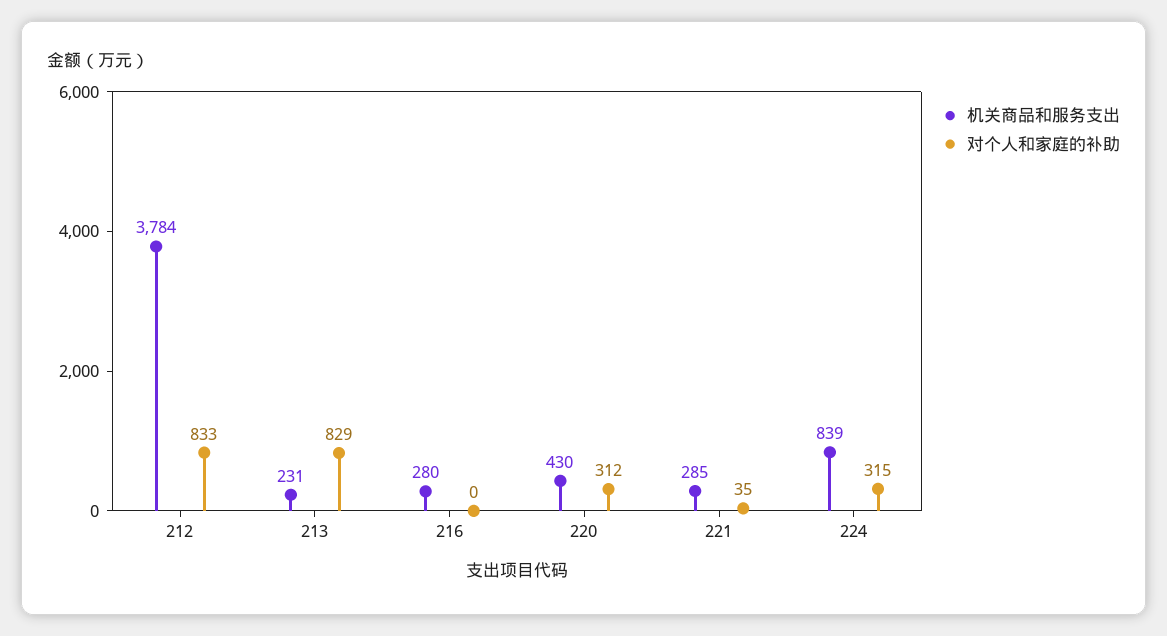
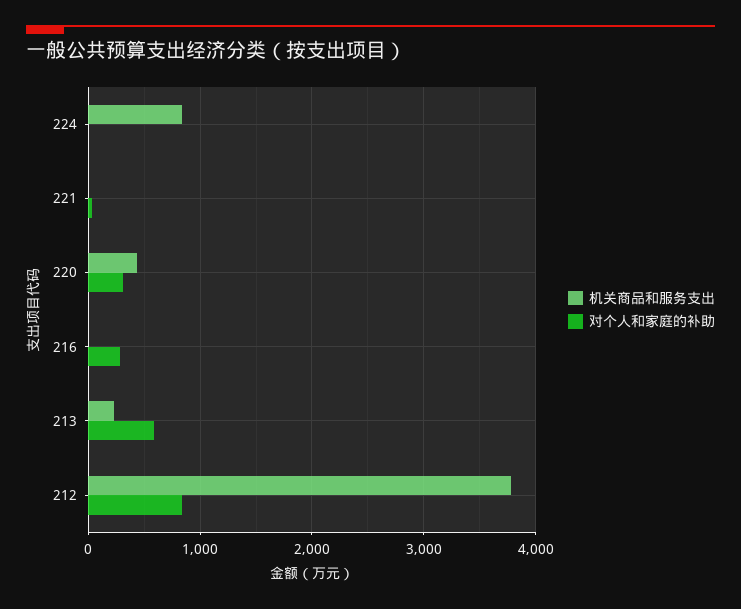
  {
    "机关商品和服务支出": {
      "212": 3784,
      "213": 231,
-     "216": 280,
+     "216": 0,
      "220": 430,
-     "221": 285,
+     "221": 0,
      "224": 839
    },
    "对个人和家庭的补助": {
      "212": 833,
-     "213": 829,
+     "213": 600,
-     "216": 0,
+     "216": 300,
      "220": 312,
      "221": 35,
-     "224": 315
+     "224": 0
    }
  }

